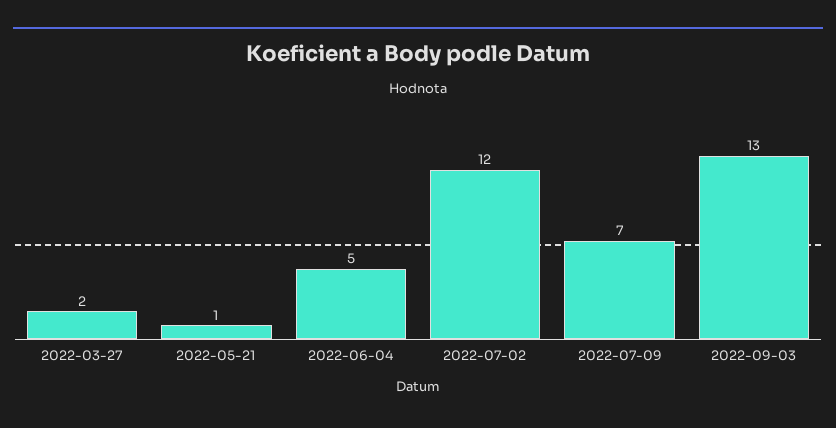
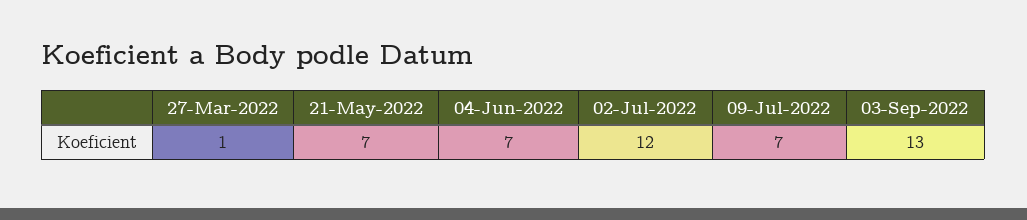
  {
-   "2022-03-27": 2,
+   "2022-03-27": 1,
-   "2022-05-21": 1,
+   "2022-05-21": 7,
-   "2022-06-04": 5,
+   "2022-06-04": 7,
    "2022-07-02": 12,
    "2022-07-09": 7,
    "2022-09-03": 13
  }

